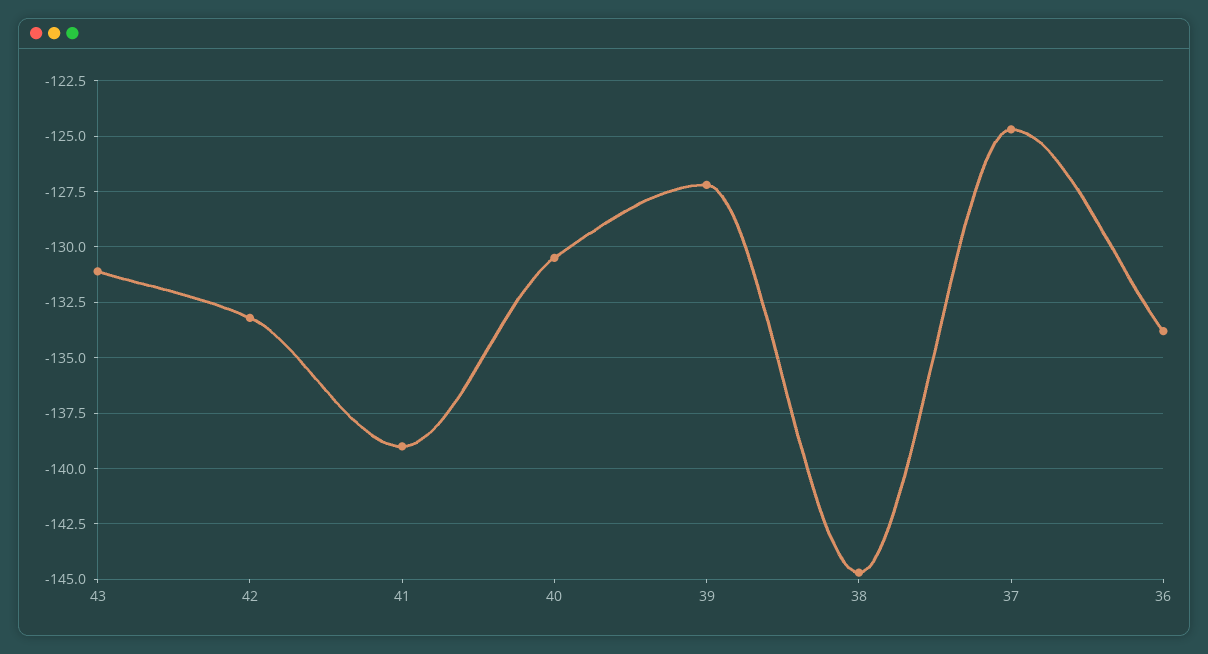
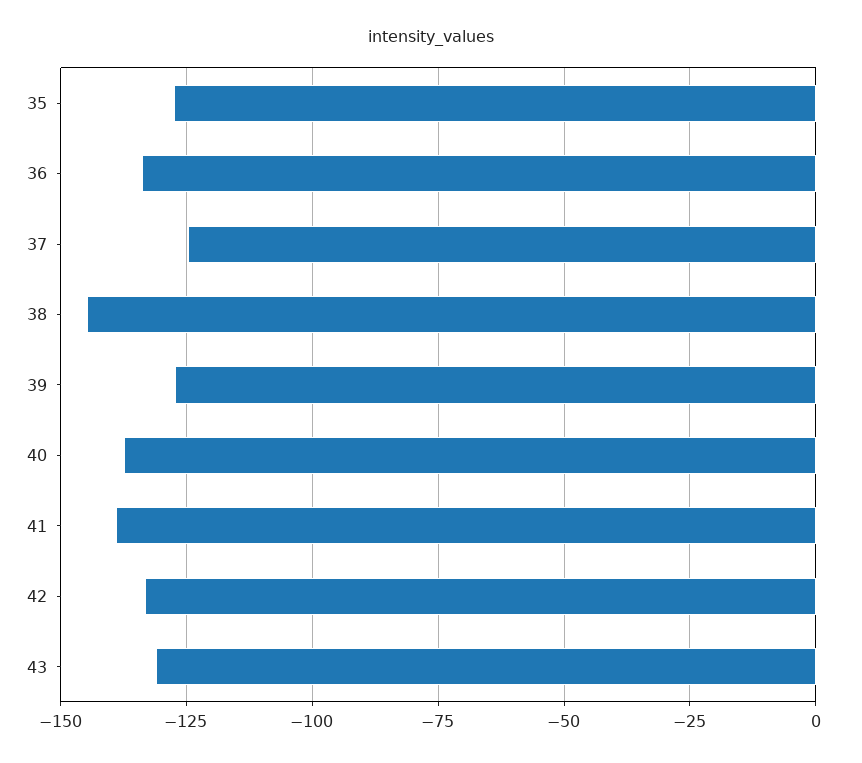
  {
    "43": -131,
    "42": -133,
    "41": -139,
-   "40": -130.5,
+   "40": -137.5,
    "39": -127,
    "38": -144.5,
    "37": -124.5,
-   "36": -134
+   "36": -134,
+   "35": -127.5
  }

